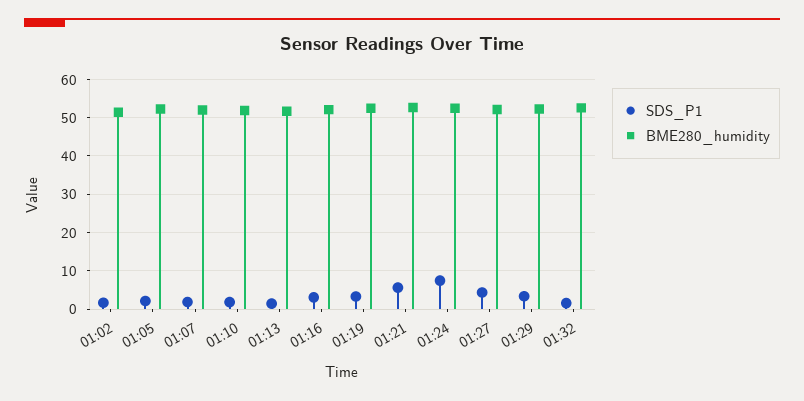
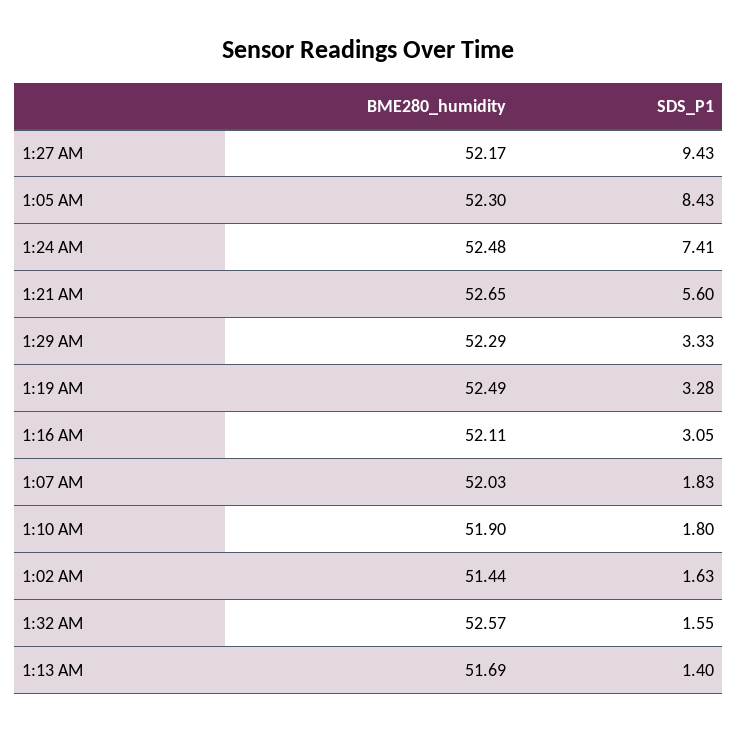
  {
    "SDS_P1": {
      "01:02": 1.63,
-     "01:05": 2,
+     "01:05": 8.43,
      "01:07": 1.83,
      "01:10": 1.8,
      "01:13": 1.4,
      "01:16": 3.05,
      "01:19": 3.28,
      "01:21": 5.6,
      "01:24": 7.41,
-     "01:27": 4,
+     "01:27": 9.43,
      "01:29": 3.33,
      "01:32": 1.55
    },
    "BME280_humidity": {
      "01:02": 51.44,
      "01:05": 52.3,
      "01:07": 52.03,
      "01:10": 51.9,
      "01:13": 51.69,
      "01:16": 52.11,
      "01:19": 52.49,
      "01:21": 52.65,
      "01:24": 52.48,
      "01:27": 52.17,
      "01:29": 52.29,
      "01:32": 52.57
    }
  }

